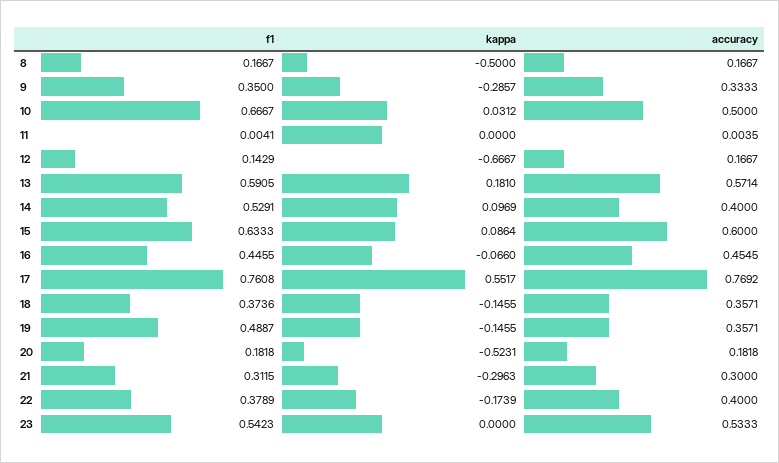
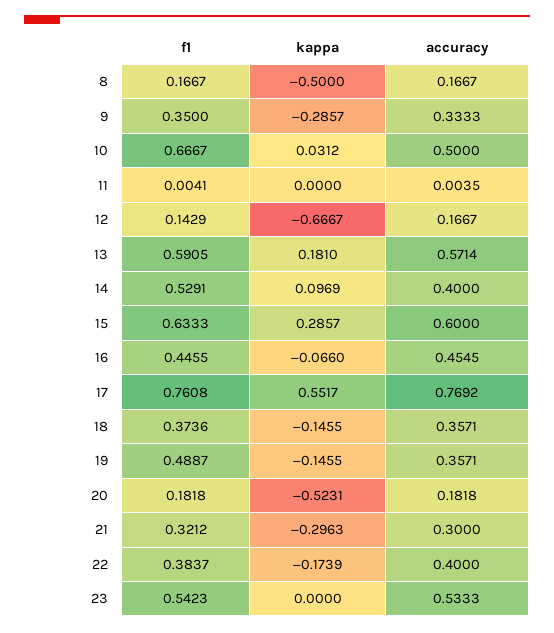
  {
    "f1": {
      "8": 0.1667,
      "9": 0.35,
      "10": 0.6667,
      "11": 0.0041,
      "12": 0.1429,
      "13": 0.5905,
      "14": 0.5291,
      "15": 0.6333,
      "16": 0.4455,
      "17": 0.7608,
      "18": 0.3736,
      "19": 0.4887,
      "20": 0.1818,
-     "21": 0.3115,
+     "21": 0.3212,
-     "22": 0.3789,
+     "22": 0.3837,
      "23": 0.5423
    },
    "kappa": {
      "8": -0.5,
      "9": -0.2857,
      "10": 0.0312,
      "11": 0,
      "12": -0.6667,
      "13": 0.181,
      "14": 0.0969,
-     "15": 0.0864,
+     "15": 0.2857,
      "16": -0.066,
      "17": 0.5517,
      "18": -0.1455,
      "19": -0.1455,
      "20": -0.5231,
      "21": -0.2963,
      "22": -0.1739,
      "23": 0
    },
    "accuracy": {
      "8": 0.1667,
      "9": 0.3333,
      "10": 0.5,
      "11": 0.0035,
      "12": 0.1667,
      "13": 0.5714,
      "14": 0.4,
      "15": 0.6,
      "16": 0.4545,
      "17": 0.7692,
      "18": 0.3571,
      "19": 0.3571,
      "20": 0.1818,
      "21": 0.3,
      "22": 0.4,
      "23": 0.5333
    }
  }

